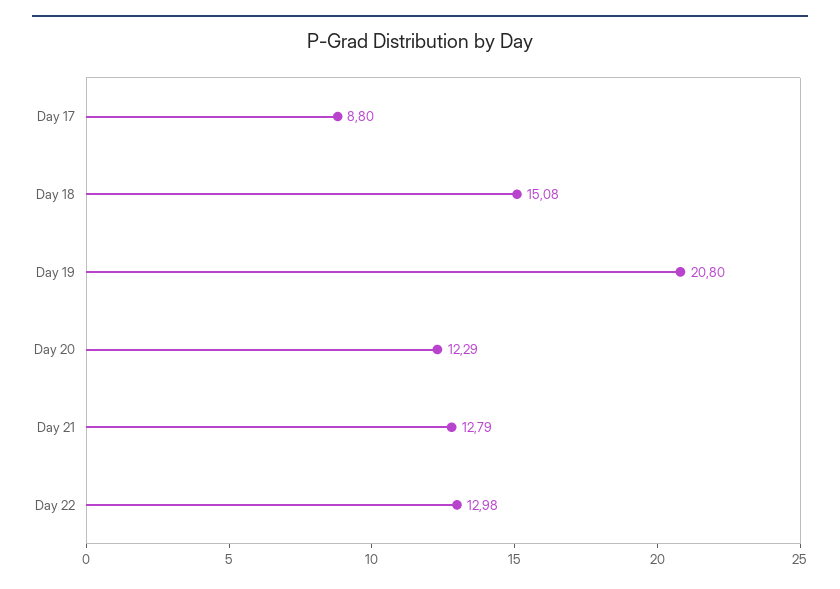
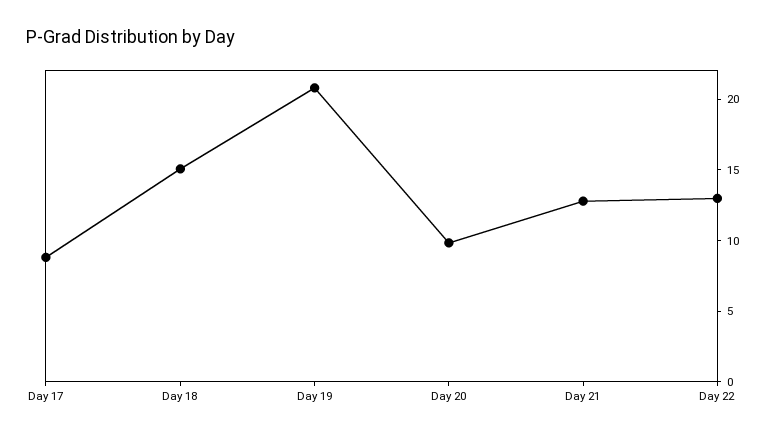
  {
    "Day 17": 8.8,
    "Day 18": 15.08,
    "Day 19": 20.8,
-   "Day 20": 12.29,
+   "Day 20": 10,
    "Day 21": 12.79,
    "Day 22": 12.98
  }

